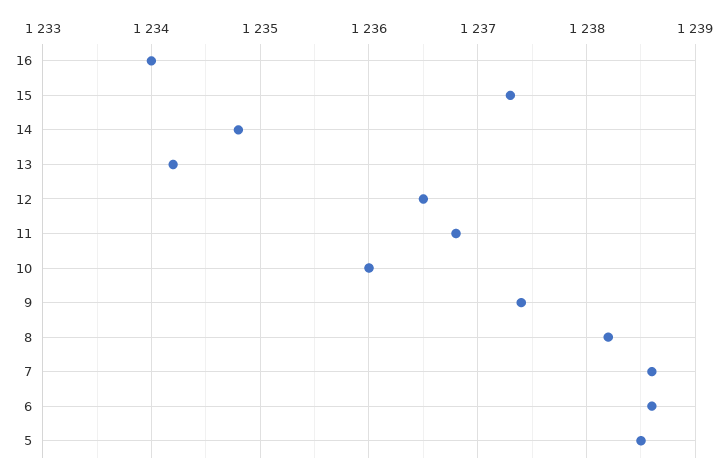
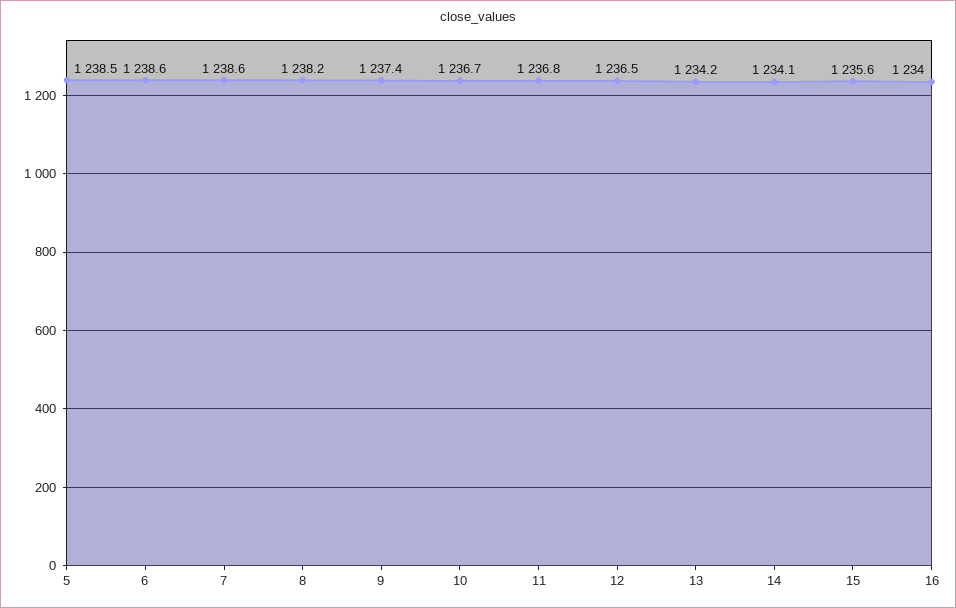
  {
    "16": 1234,
-   "15": 1237.3,
+   "15": 1235.6,
-   "14": 1234.8,
+   "14": 1234.1,
    "13": 1234.2,
    "12": 1236.5,
    "11": 1236.8,
-   "10": 1236,
+   "10": 1236.7,
    "9": 1237.4,
    "8": 1238.2,
    "7": 1238.6,
    "6": 1238.6,
    "5": 1238.5
  }

